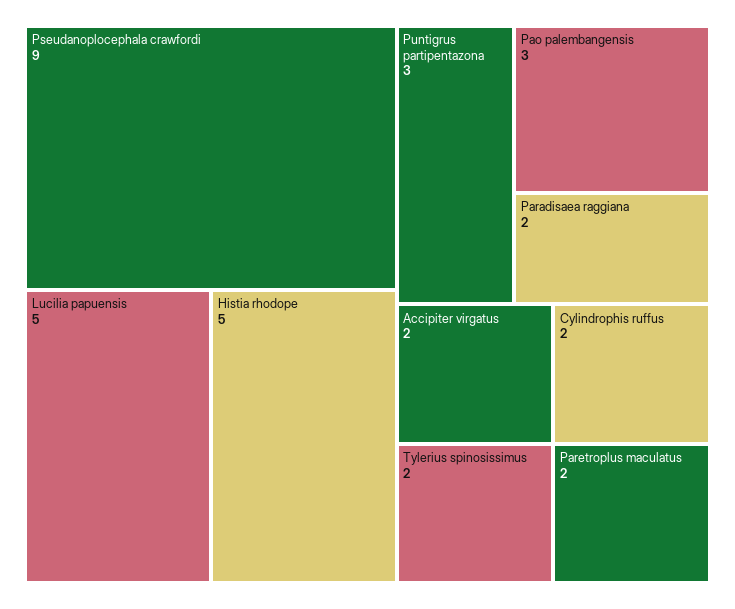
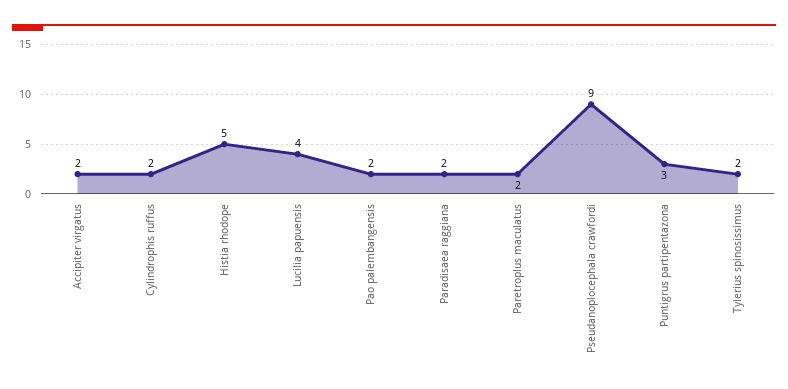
  {
    "Pseudanoplocephala crawfordi": 9,
-   "Lucilia papuensis": 5,
+   "Lucilia papuensis": 4,
    "Histia rhodope": 5,
    "Puntigrus partipentazona": 3,
-   "Pao palembangensis": 3,
+   "Pao palembangensis": 2,
    "Paradisaea raggiana": 2,
    "Accipiter virgatus": 2,
    "Tylerius spinosissimus": 2,
    "Cylindrophis ruffus": 2,
    "Paretroplus maculatus": 2
  }

